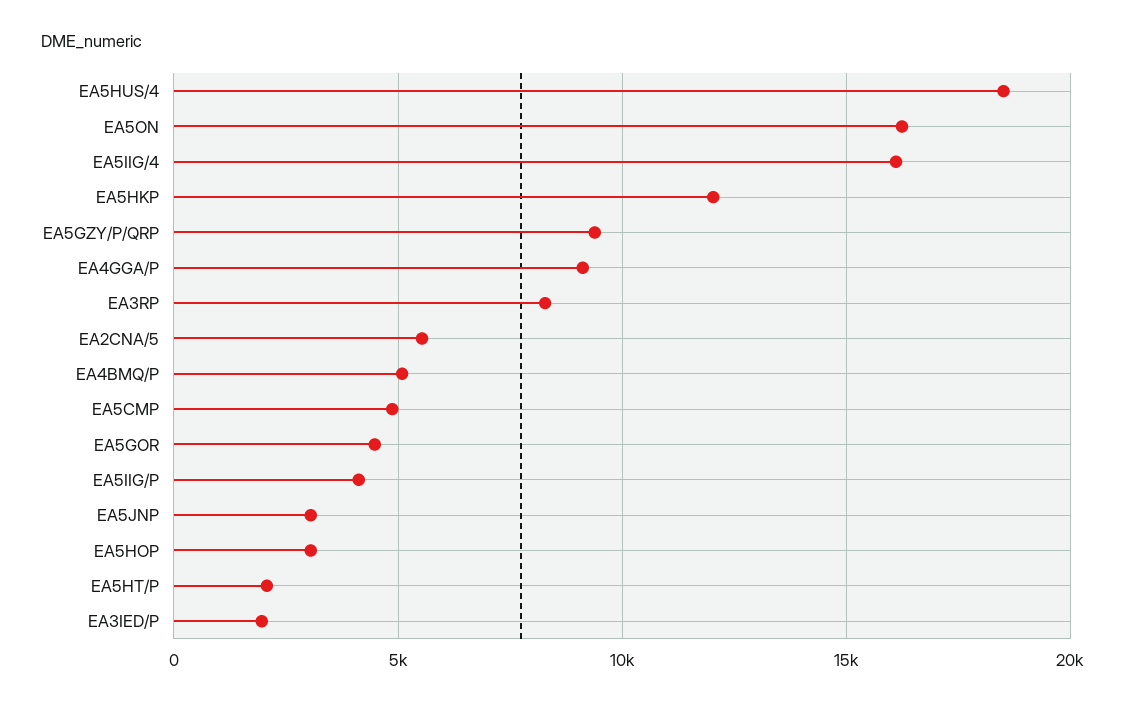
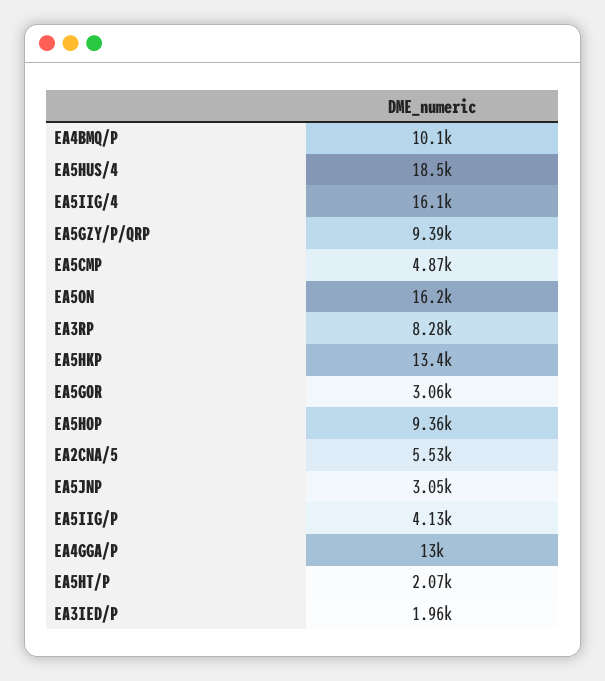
  {
    "EA5HUS/4": 18500,
    "EA5ON": 16200,
    "EA5IIG/4": 16100,
-   "EA5HKP": 12000,
+   "EA5HKP": 13400,
    "EA5GZY/P/QRP": 9390,
-   "EA4GGA/P": 9000,
+   "EA4GGA/P": 13000,
    "EA3RP": 8280,
    "EA2CNA/5": 5530,
-   "EA4BMQ/P": 5000,
+   "EA4BMQ/P": 10100,
    "EA5CMP": 4870,
-   "EA5GOR": 4500,
+   "EA5GOR": 3060,
    "EA5IIG/P": 4130,
    "EA5JNP": 3050,
-   "EA5HOP": 3000,
+   "EA5HOP": 9360,
    "EA5HT/P": 2070,
    "EA3IED/P": 1960
  }

